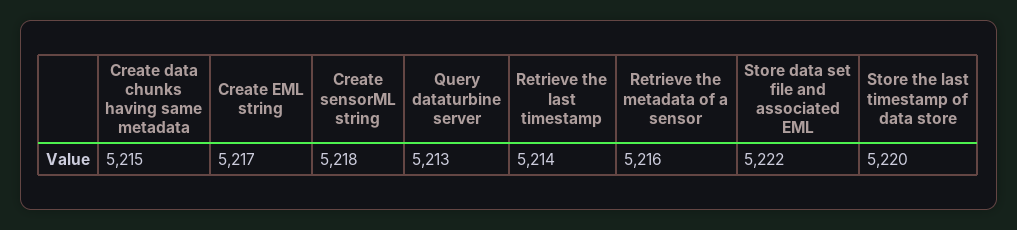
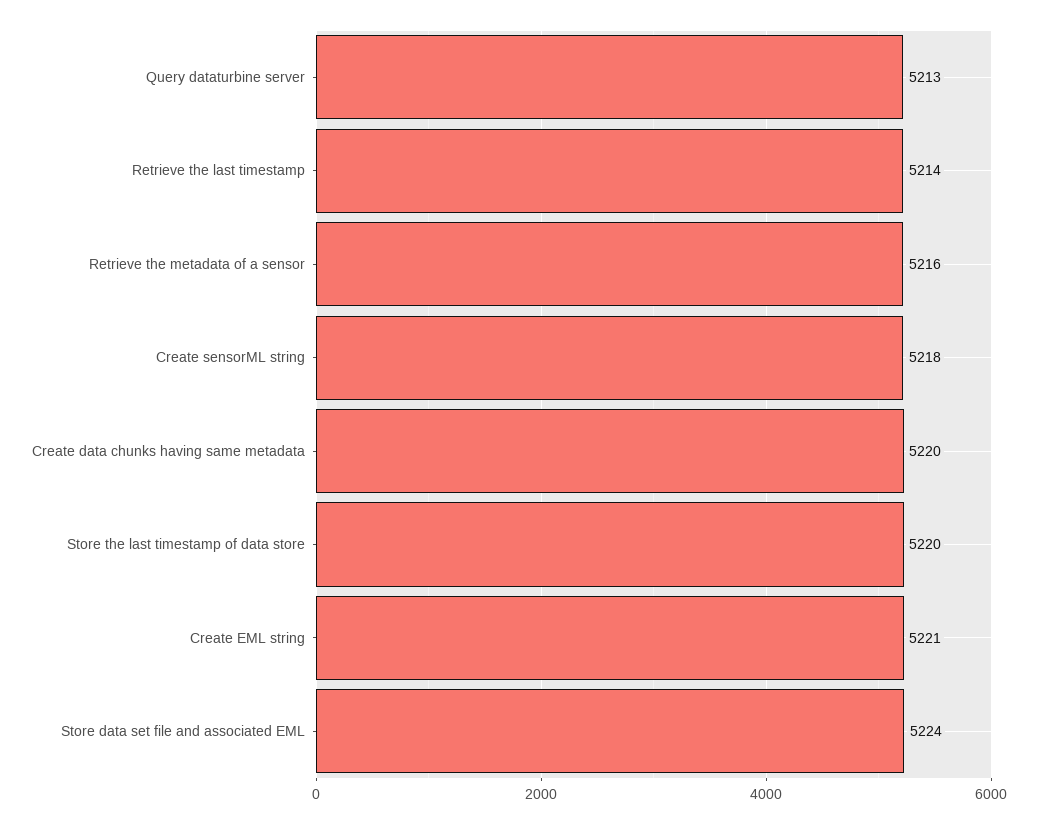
  {
-   "Create data chunks having same metadata": 5215,
+   "Create data chunks having same metadata": 5220,
-   "Create EML string": 5217,
+   "Create EML string": 5221,
    "Create sensorML string": 5218,
    "Query dataturbine server": 5213,
    "Retrieve the last timestamp": 5214,
    "Retrieve the metadata of a sensor": 5216,
-   "Store data set file and associated EML": 5222,
+   "Store data set file and associated EML": 5224,
    "Store the last timestamp of data store": 5220
  }

